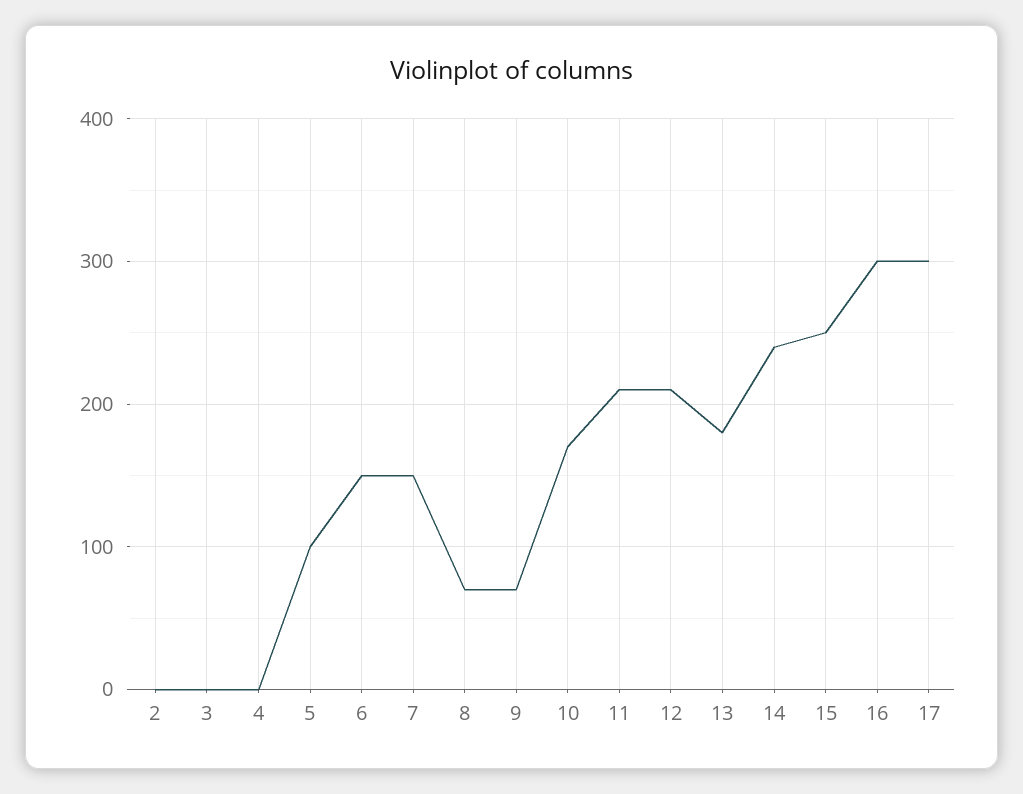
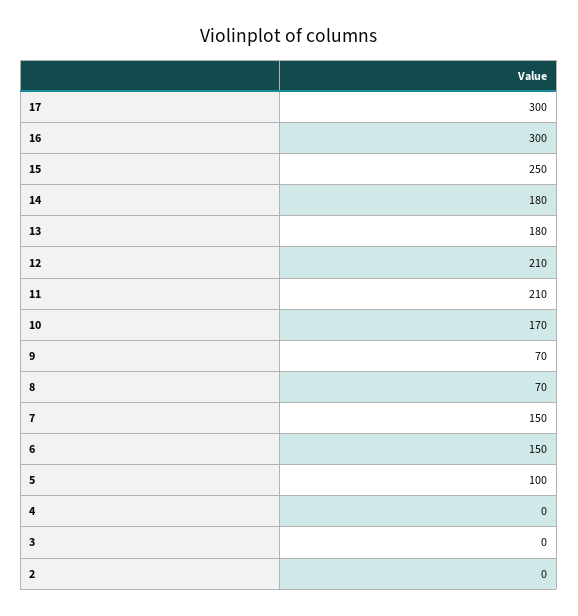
  {
    "2": 0,
    "3": 0,
    "4": 0,
    "5": 100,
    "6": 150,
    "7": 150,
    "8": 70,
    "9": 70,
    "10": 170,
    "11": 210,
    "12": 210,
    "13": 180,
-   "14": 240,
+   "14": 180,
    "15": 250,
    "16": 300,
    "17": 300
  }

